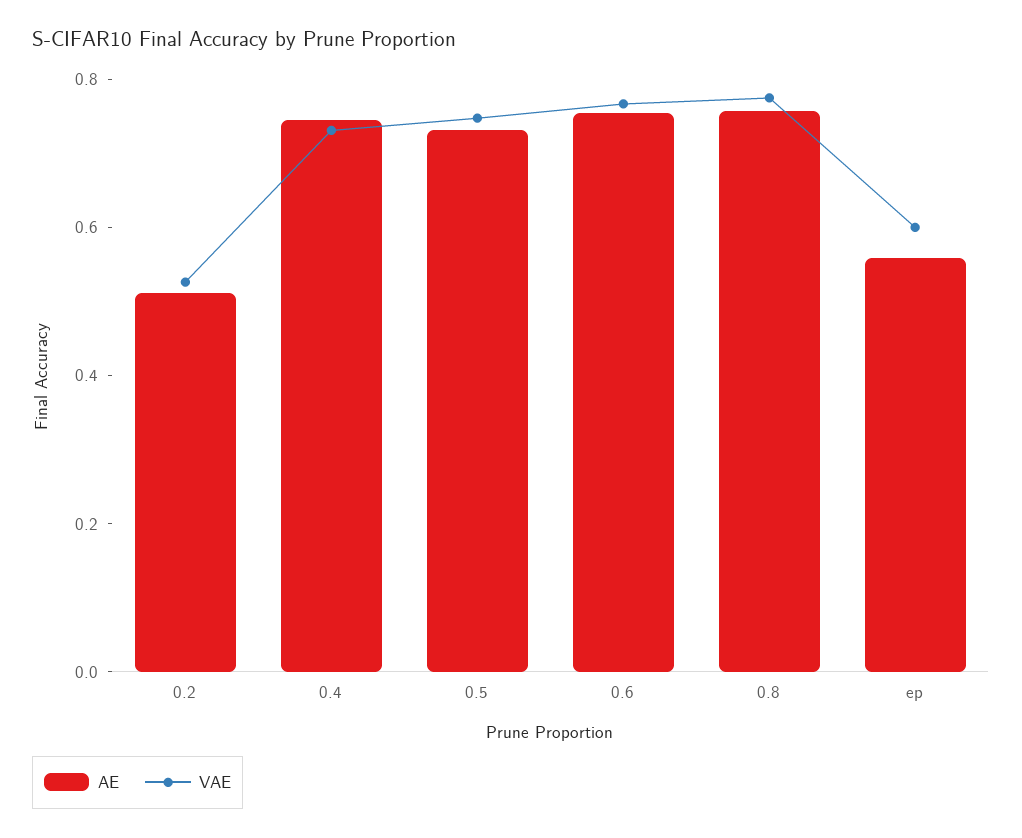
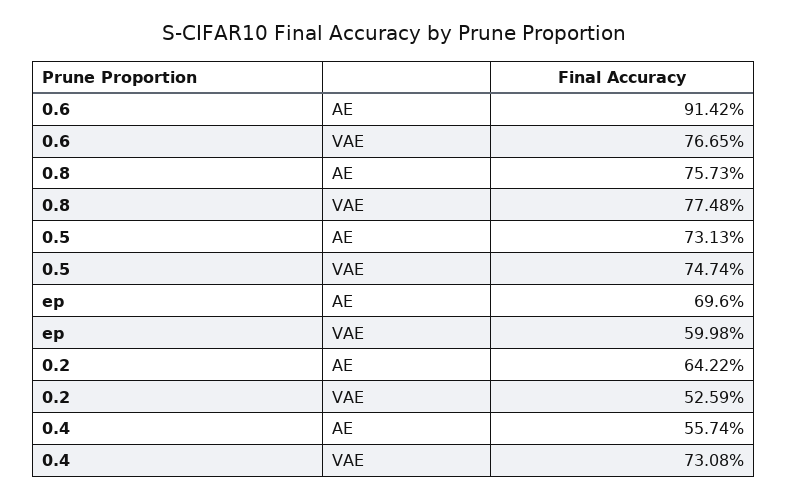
  {
    "AE": {
-     "0.2": 0.5,
+     "0.2": 0.6422,
-     "0.4": 0.75,
+     "0.4": 0.5574,
      "0.5": 0.7313,
-     "0.6": 0.75,
+     "0.6": 0.9142,
      "0.8": 0.7573,
-     "ep": 0.55
+     "ep": 0.696
    },
    "VAE": {
      "0.2": 0.5259,
      "0.4": 0.7308,
      "0.5": 0.7474,
      "0.6": 0.7665,
      "0.8": 0.7748,
      "ep": 0.5998
    }
  }

